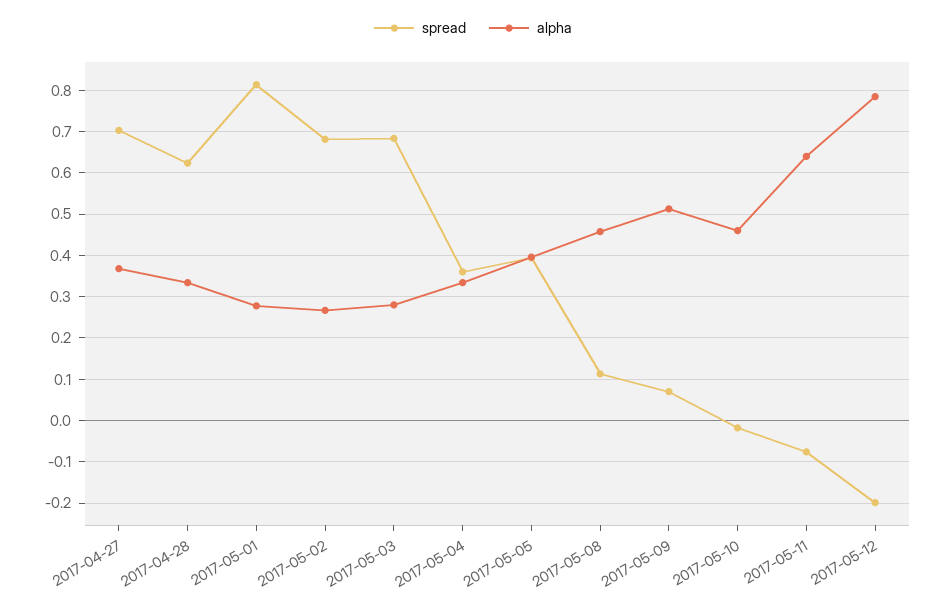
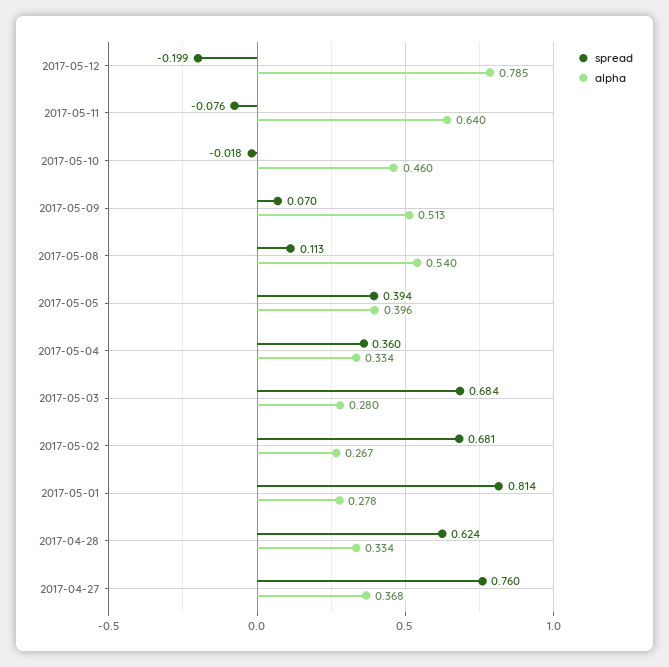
  {
    "spread": {
-     "2017-04-27": 0.7,
+     "2017-04-27": 0.76,
      "2017-04-28": 0.624,
      "2017-05-01": 0.814,
      "2017-05-02": 0.681,
      "2017-05-03": 0.684,
      "2017-05-04": 0.36,
      "2017-05-05": 0.394,
      "2017-05-08": 0.113,
      "2017-05-09": 0.07,
      "2017-05-10": -0.018,
      "2017-05-11": -0.076,
      "2017-05-12": -0.199
    },
    "alpha": {
      "2017-04-27": 0.368,
      "2017-04-28": 0.334,
      "2017-05-01": 0.278,
      "2017-05-02": 0.267,
      "2017-05-03": 0.28,
      "2017-05-04": 0.334,
      "2017-05-05": 0.396,
-     "2017-05-08": 0.46,
+     "2017-05-08": 0.54,
      "2017-05-09": 0.513,
      "2017-05-10": 0.46,
      "2017-05-11": 0.64,
      "2017-05-12": 0.785
    }
  }

